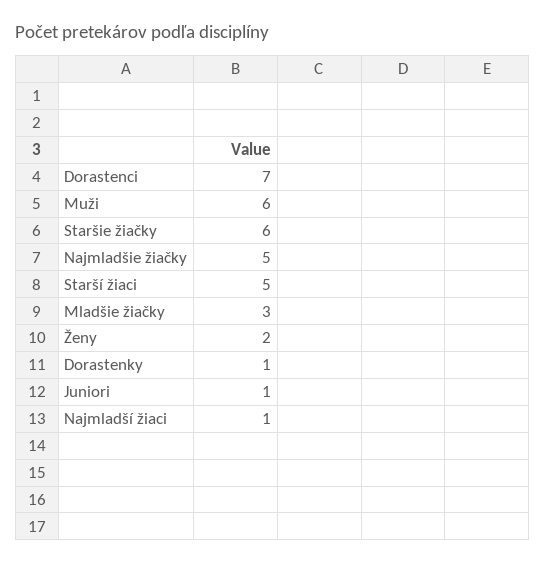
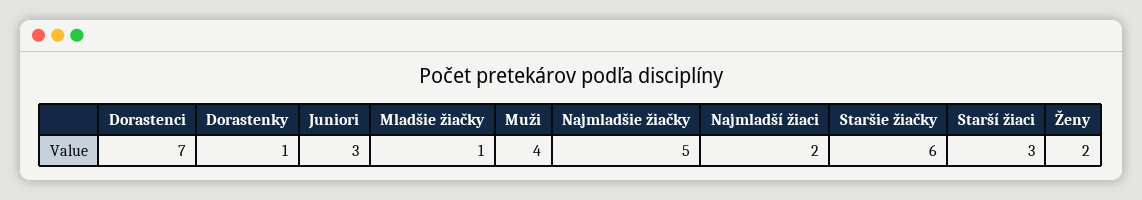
  {
    "Dorastenci": 7,
-   "Muži": 6,
+   "Muži": 4,
    "Staršie žiačky": 6,
    "Najmladšie žiačky": 5,
-   "Starší žiaci": 5,
+   "Starší žiaci": 3,
-   "Mladšie žiačky": 3,
+   "Mladšie žiačky": 1,
    "Ženy": 2,
    "Dorastenky": 1,
-   "Juniori": 1,
+   "Juniori": 3,
-   "Najmladší žiaci": 1
+   "Najmladší žiaci": 2
  }

